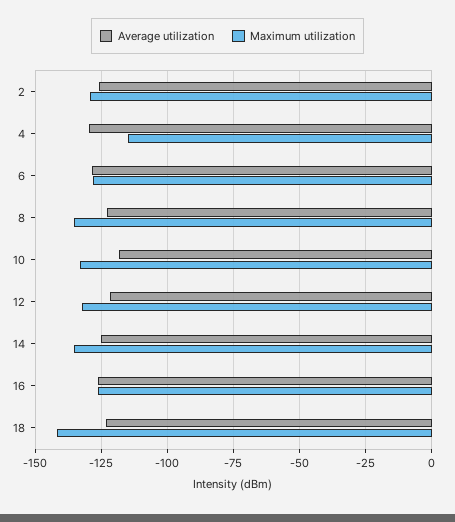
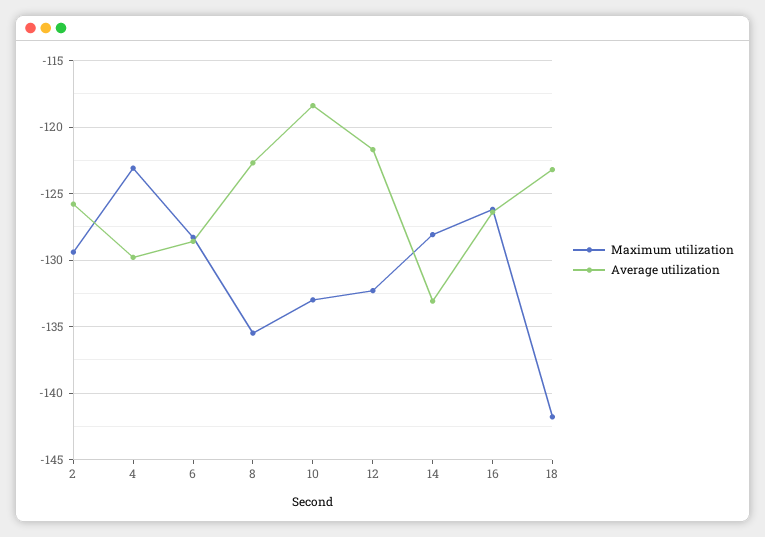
  {
    "Average utilization": {
      "2": -126,
      "4": -130,
      "6": -128.5,
      "8": -122.5,
      "10": -118.5,
      "12": -121.5,
-     "14": -125,
+     "14": -133,
      "16": -126.5,
      "18": -123
    },
    "Maximum utilization": {
      "2": -129.5,
-     "4": -115,
+     "4": -123,
      "6": -128.5,
      "8": -135.5,
      "10": -133,
      "12": -132.5,
-     "14": -135,
+     "14": -128,
      "16": -126,
      "18": -142
    }
  }

